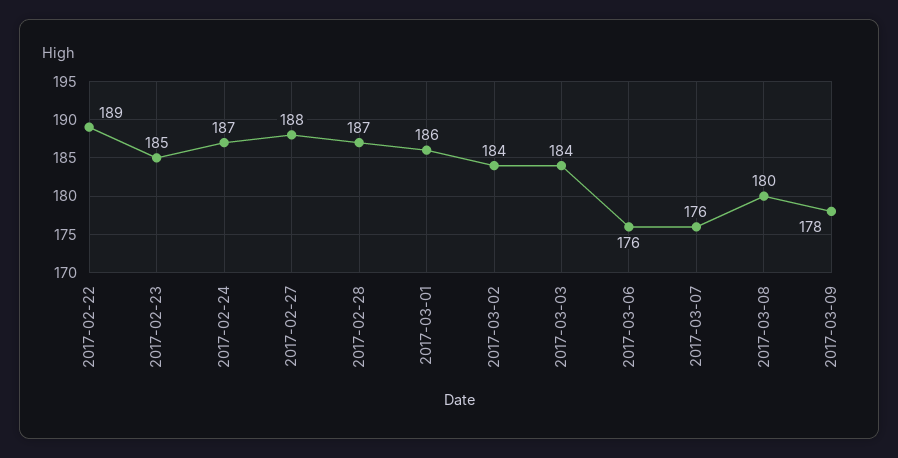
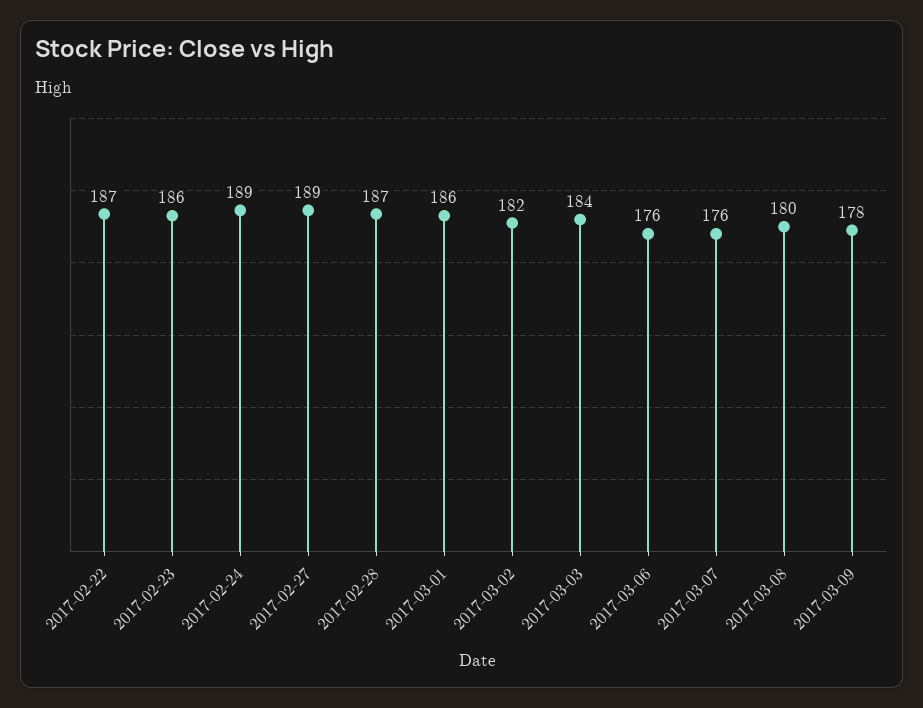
  {
-   "2017-02-22": 189,
+   "2017-02-22": 187,
-   "2017-02-23": 185,
+   "2017-02-23": 186,
-   "2017-02-24": 187,
+   "2017-02-24": 189,
-   "2017-02-27": 188,
+   "2017-02-27": 189,
    "2017-02-28": 187,
    "2017-03-01": 186,
-   "2017-03-02": 184,
+   "2017-03-02": 182,
    "2017-03-03": 184,
    "2017-03-06": 176,
    "2017-03-07": 176,
    "2017-03-08": 180,
    "2017-03-09": 178
  }

